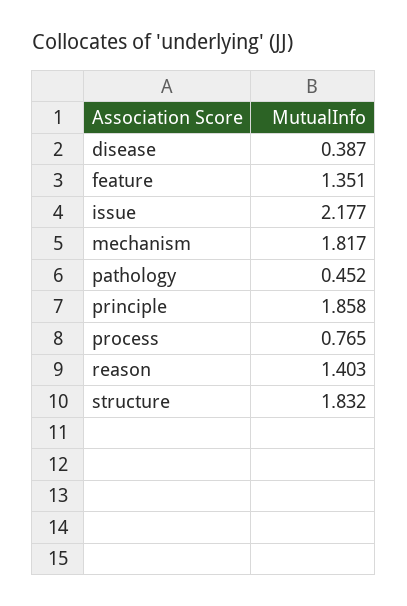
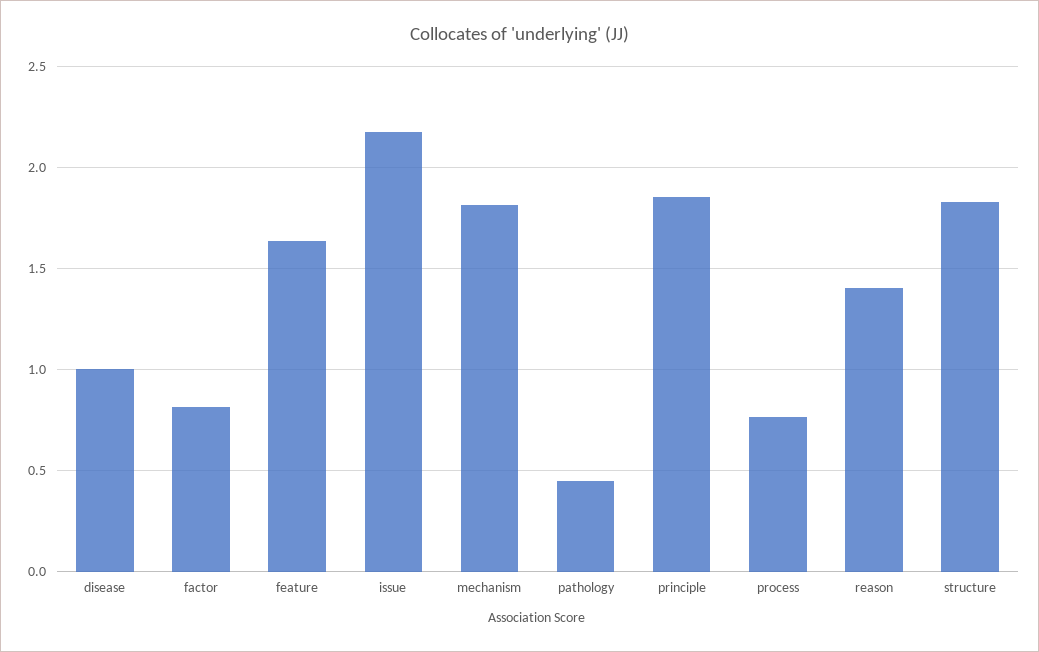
  {
-   "disease": 0.387,
+   "disease": 1,
-   "feature": 1.351,
+   "feature": 1.65,
    "issue": 2.177,
    "mechanism": 1.817,
    "pathology": 0.452,
    "principle": 1.858,
    "process": 0.765,
    "reason": 1.403,
-   "structure": 1.832
+   "structure": 1.832,
+   "factor": 0.8
  }

